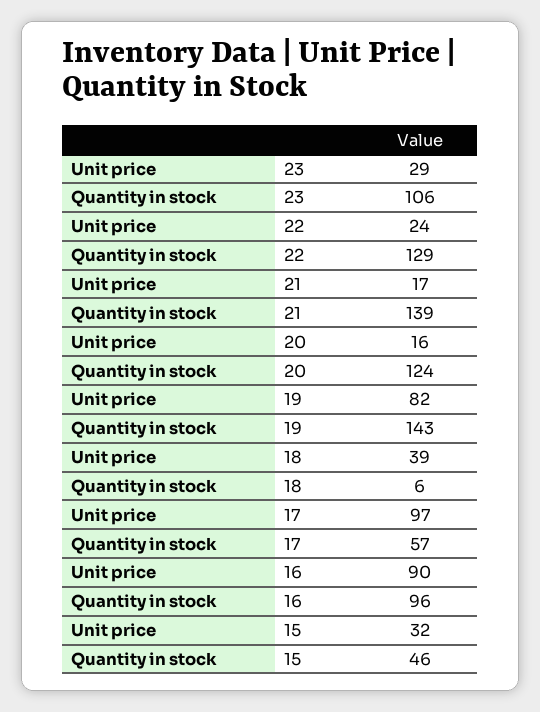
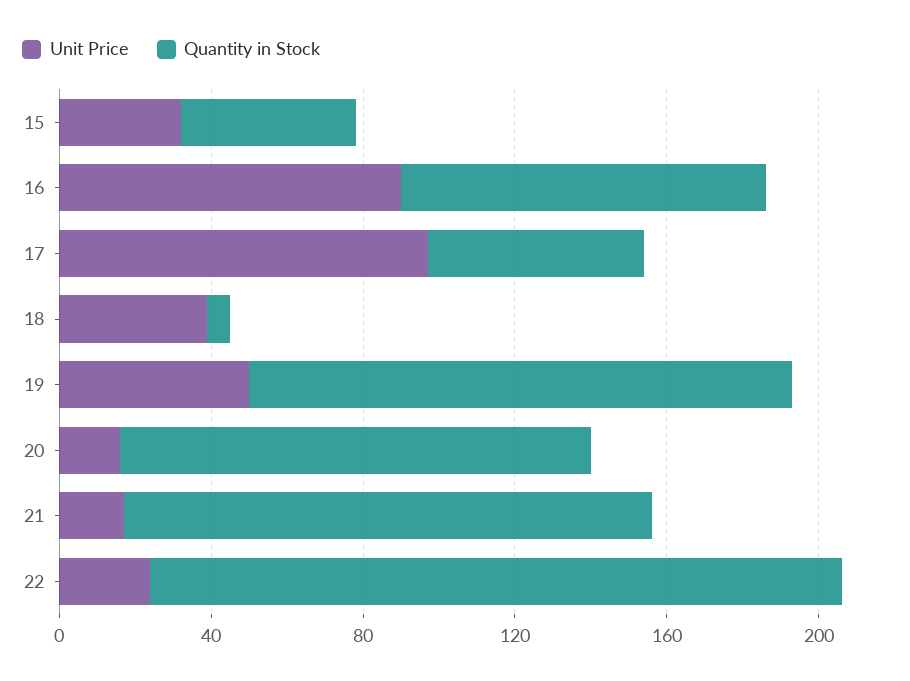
  {
    "Unit price": {
-     "23": 29,
      "22": 24,
      "21": 17,
      "20": 16,
-     "19": 82,
+     "19": 50,
      "18": 39,
      "17": 97,
      "16": 90,
      "15": 32
    },
    "Quantity in stock": {
-     "23": 106,
-     "22": 129,
+     "22": 180,
      "21": 139,
      "20": 124,
      "19": 143,
      "18": 6,
      "17": 57,
      "16": 96,
      "15": 46
    }
  }

